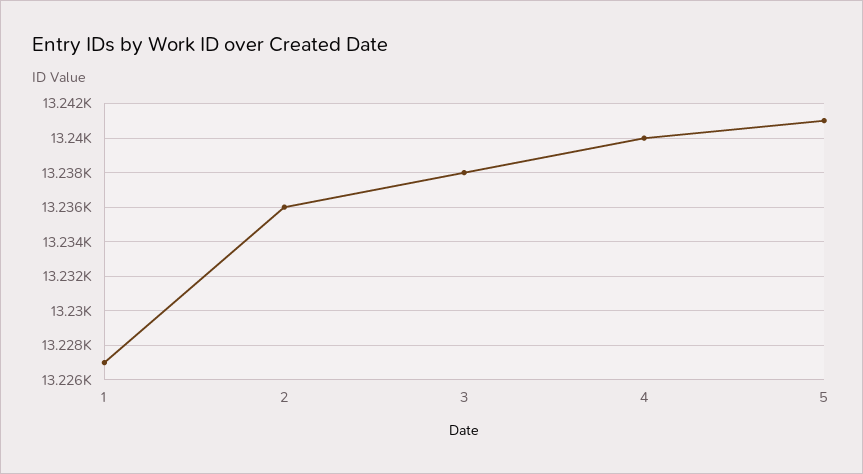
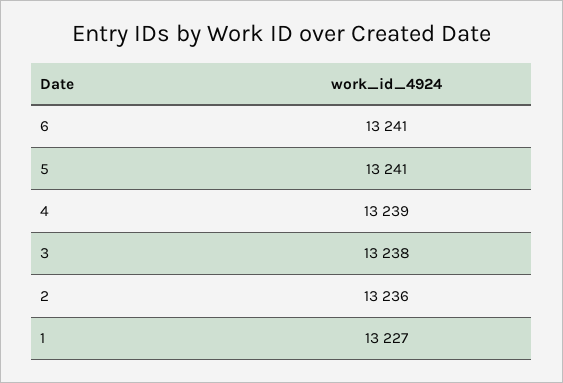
  {
    "1": 13227,
    "2": 13236,
    "3": 13238,
-   "4": 13240,
+   "4": 13239,
-   "5": 13241
+   "5": 13241,
+   "6": 13241
  }

